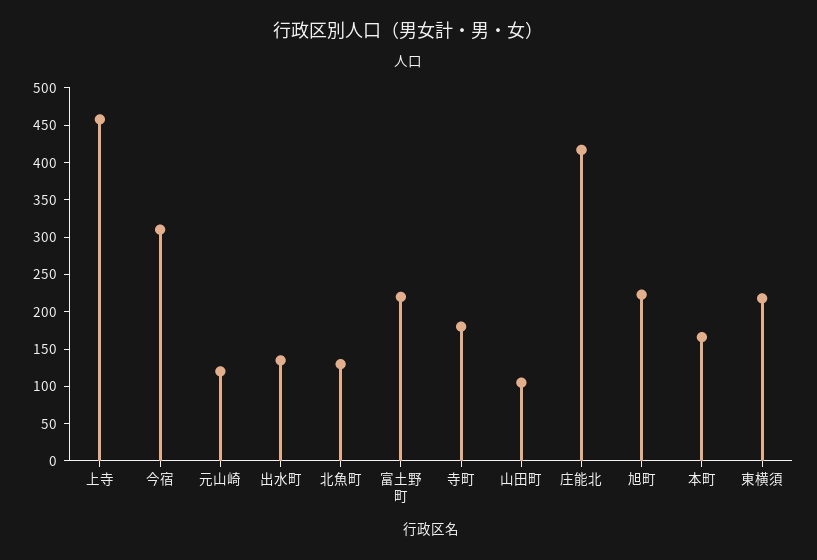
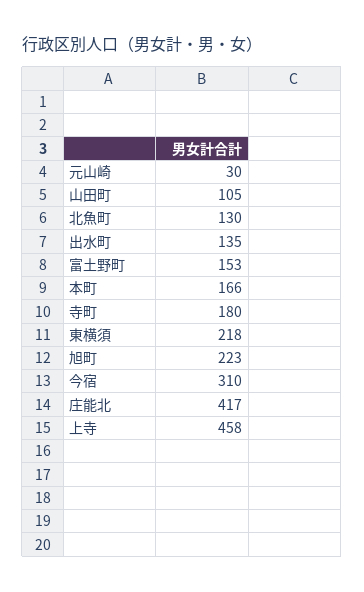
  {
    "上寺": 458,
    "今宿": 310,
-   "元山崎": 125,
+   "元山崎": 30,
    "出水町": 135,
    "北魚町": 130,
-   "富土野町": 225,
+   "富土野町": 153,
    "寺町": 180,
    "山田町": 105,
    "庄能北": 417,
    "旭町": 223,
    "本町": 166,
    "東横須": 218
  }

